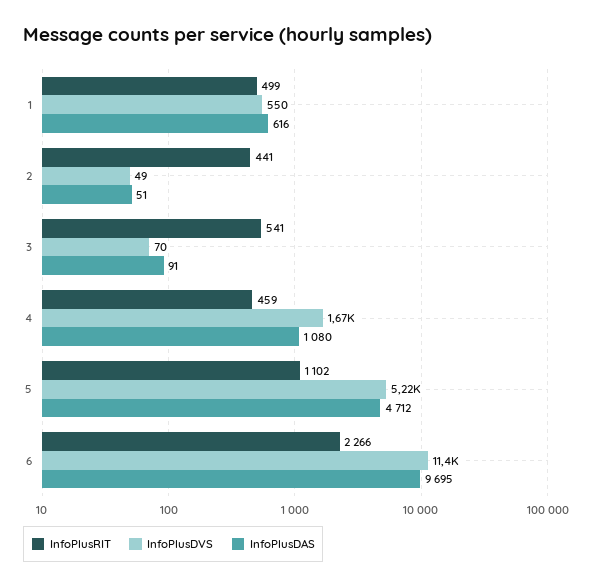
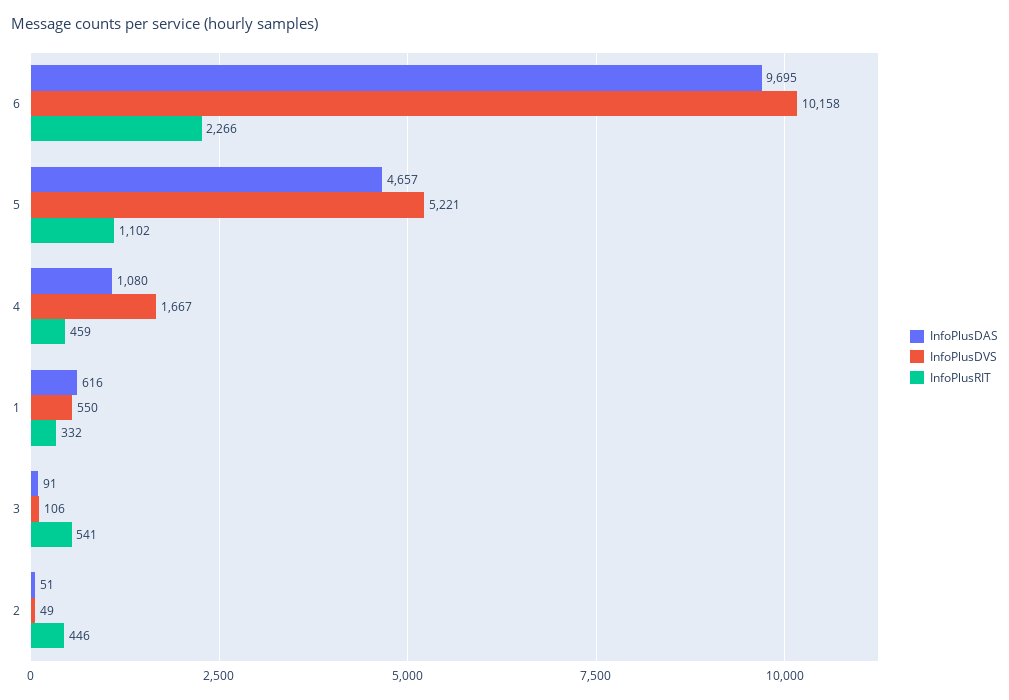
  {
    "InfoPlusRIT": {
-     "1": 499,
+     "1": 332,
-     "2": 441,
+     "2": 446,
      "3": 541,
      "4": 459,
      "5": 1102,
      "6": 2266
    },
    "InfoPlusDVS": {
      "1": 550,
      "2": 49,
-     "3": 70,
+     "3": 106,
      "4": 1667,
      "5": 5221,
-     "6": 11400
+     "6": 10158
    },
    "InfoPlusDAS": {
      "1": 616,
      "2": 51,
      "3": 91,
      "4": 1080,
-     "5": 4712,
+     "5": 4657,
      "6": 9695
    }
  }

